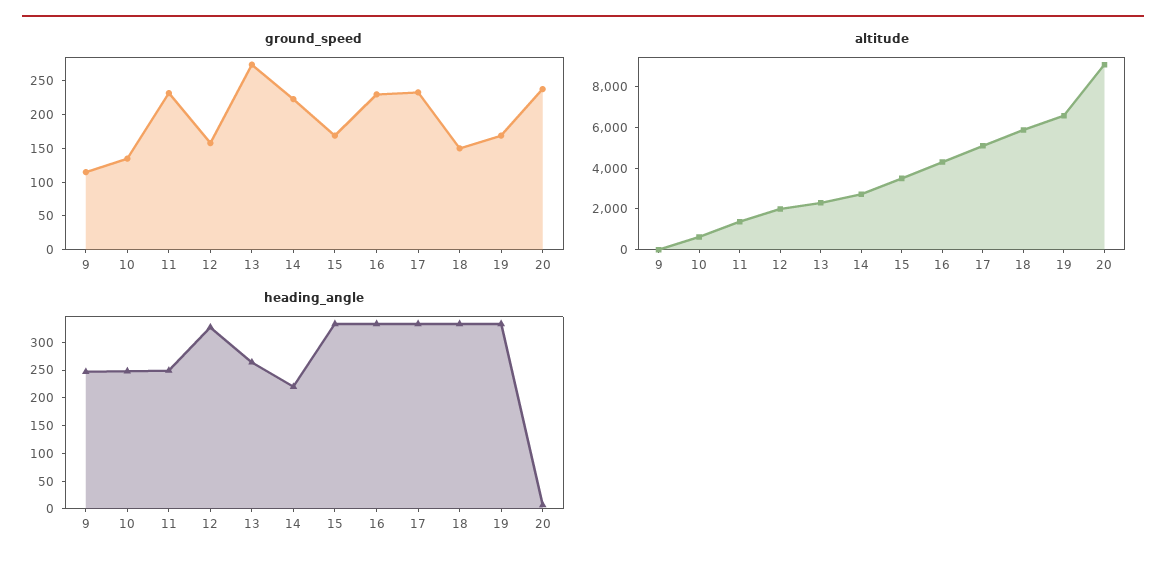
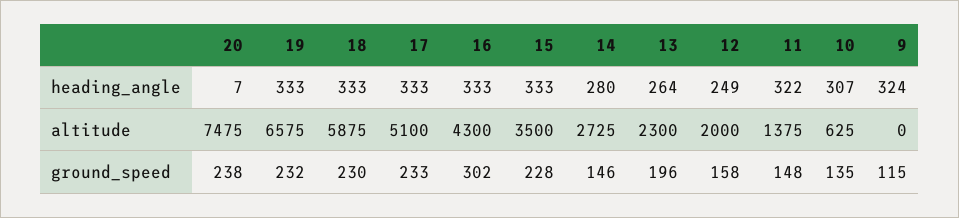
  {
    "ground_speed": {
      "9": 115,
      "10": 135,
-     "11": 225,
+     "11": 148,
      "12": 158,
-     "13": 275,
+     "13": 196,
-     "14": 225,
+     "14": 146,
-     "15": 175,
+     "15": 228,
-     "16": 225,
+     "16": 302,
      "17": 233,
-     "18": 150,
+     "18": 230,
-     "19": 175,
+     "19": 232,
      "20": 238
    },
    "altitude": {
      "9": 0,
      "10": 625,
      "11": 1375,
      "12": 2000,
      "13": 2300,
      "14": 2725,
      "15": 3500,
      "16": 4300,
      "17": 5100,
      "18": 5875,
      "19": 6575,
-     "20": 9000
+     "20": 7475
    },
    "heading_angle": {
-     "9": 250,
+     "9": 324,
-     "10": 250,
+     "10": 307,
-     "11": 250,
+     "11": 322,
-     "12": 325,
+     "12": 249,
      "13": 264,
-     "14": 225,
+     "14": 280,
      "15": 333,
      "16": 333,
      "17": 333,
      "18": 333,
      "19": 333,
      "20": 7
    }
  }

